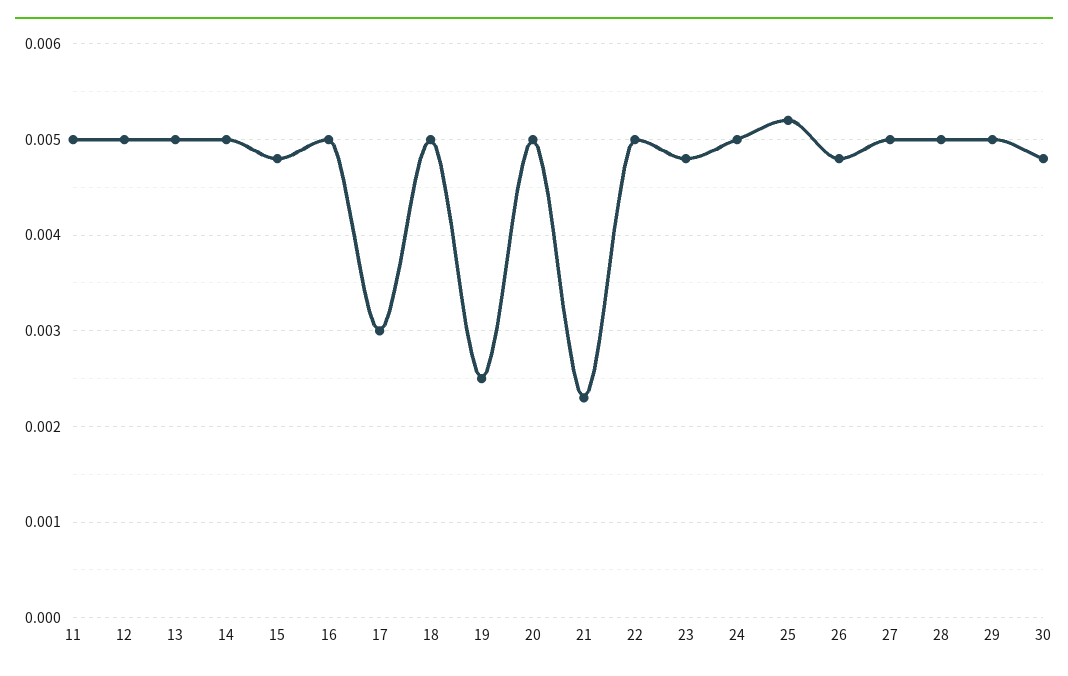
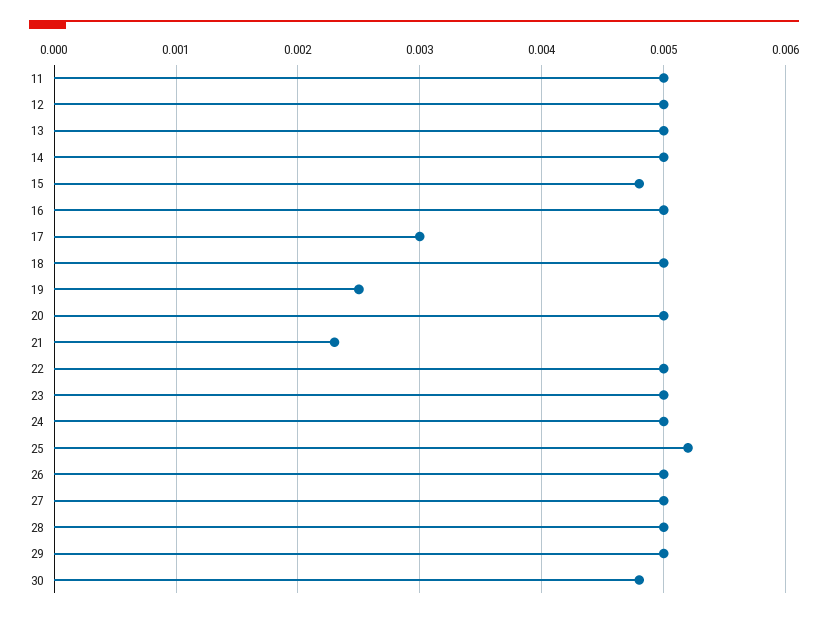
  {
    "11": 0.005,
    "12": 0.005,
    "13": 0.005,
    "14": 0.005,
    "15": 0.0048,
    "16": 0.005,
    "17": 0.003,
    "18": 0.005,
    "19": 0.0025,
    "20": 0.005,
    "21": 0.0023,
    "22": 0.005,
-   "23": 0.0048,
+   "23": 0.005,
    "24": 0.005,
    "25": 0.0052,
-   "26": 0.0048,
+   "26": 0.005,
    "27": 0.005,
    "28": 0.005,
    "29": 0.005,
    "30": 0.0048
  }

